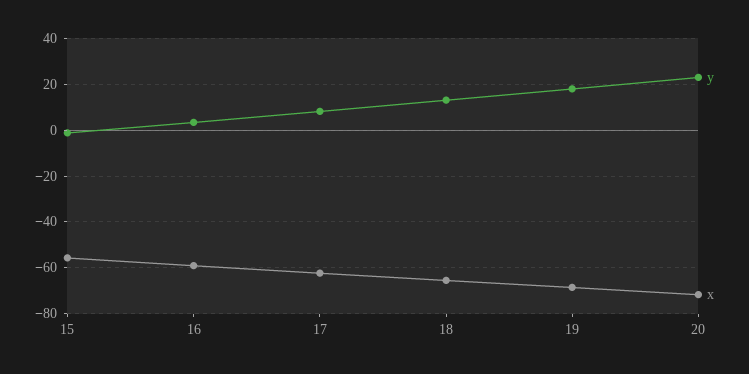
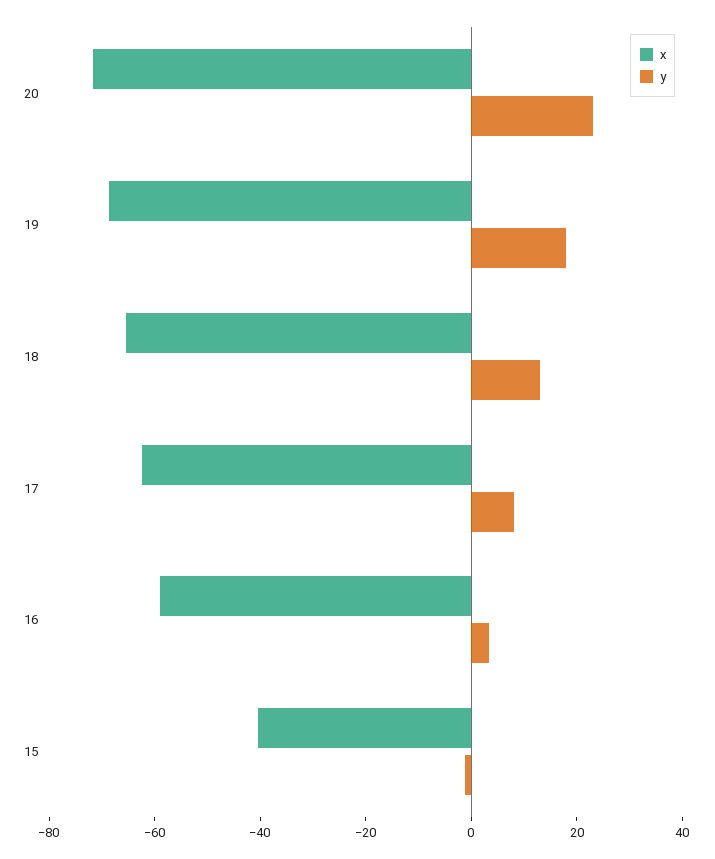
  {
    "y": {
      "15": 0,
      "16": 5,
      "17": 10,
      "18": 15,
      "19": 20,
      "20": 25
    },
    "x": {
-     "15": -55,
+     "15": -40,
      "16": -60,
      "17": -60,
      "18": -65,
      "19": -70,
      "20": -70
    }
  }

